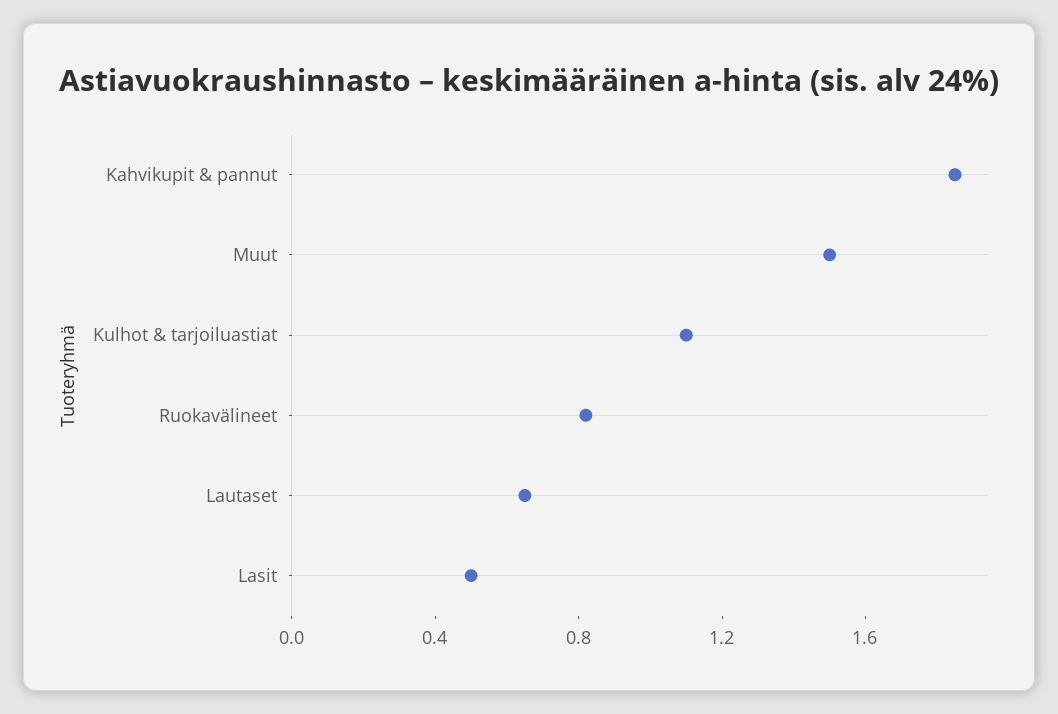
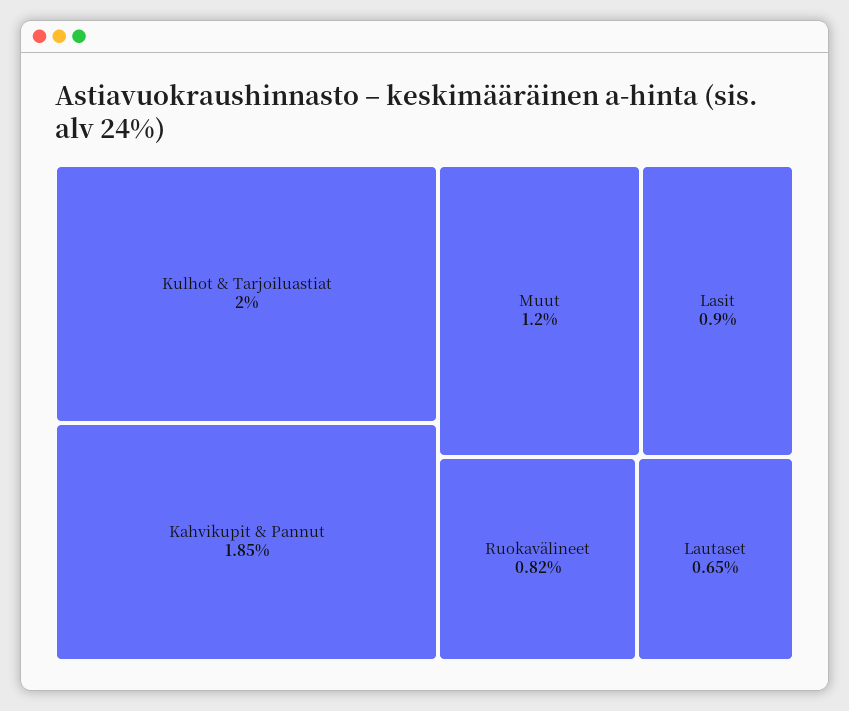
  {
    "Kahvikupit & pannut": 1.85,
-   "Muut": 1.5,
+   "Muut": 1.2,
-   "Kulhot & tarjoiluastiat": 1.1,
+   "Kulhot & tarjoiluastiat": 2,
    "Ruokavälineet": 0.82,
    "Lautaset": 0.65,
-   "Lasit": 0.5
+   "Lasit": 0.9
  }

